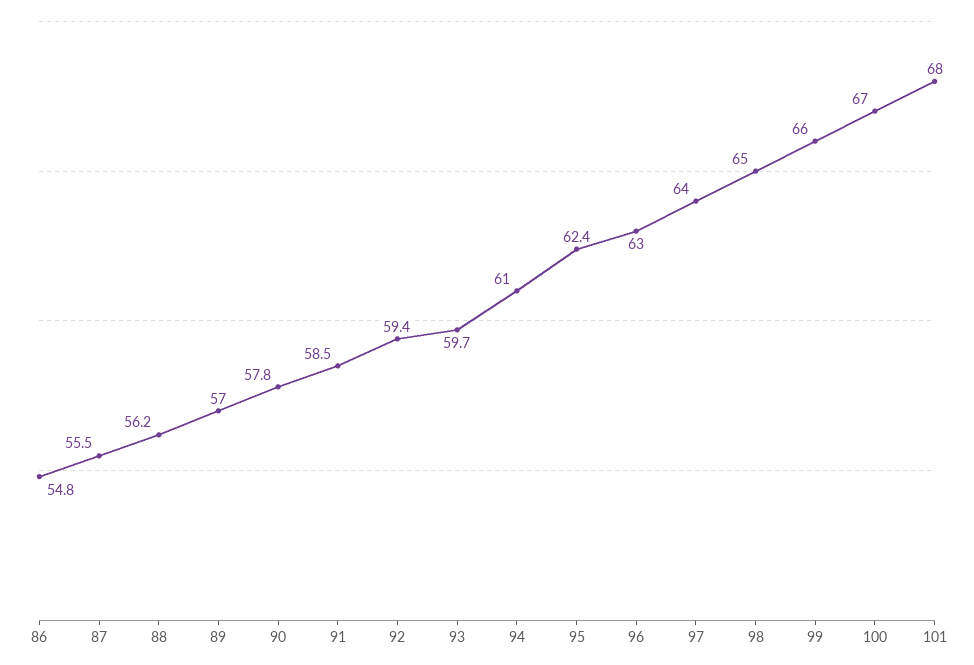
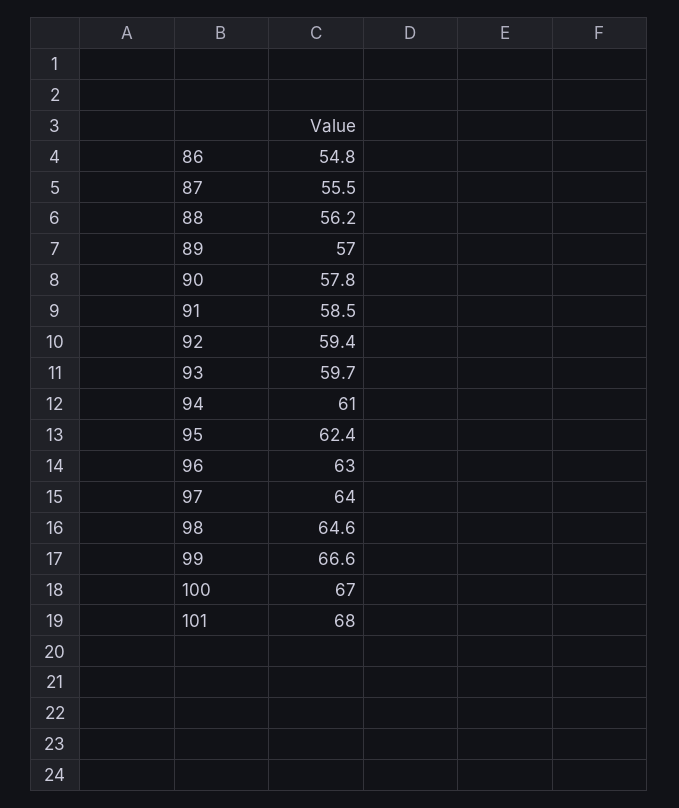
  {
    "86": 54.8,
    "87": 55.5,
    "88": 56.2,
    "89": 57,
    "90": 57.8,
    "91": 58.5,
    "92": 59.4,
    "93": 59.7,
    "94": 61,
    "95": 62.4,
    "96": 63,
    "97": 64,
-   "98": 65,
+   "98": 64.6,
-   "99": 66,
+   "99": 66.6,
    "100": 67,
    "101": 68
  }

